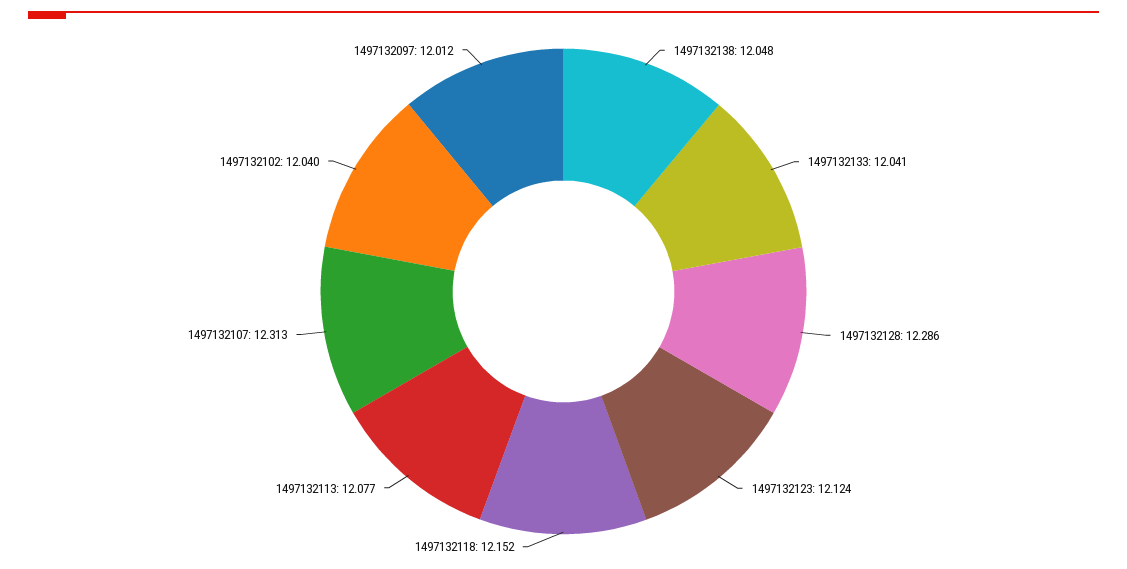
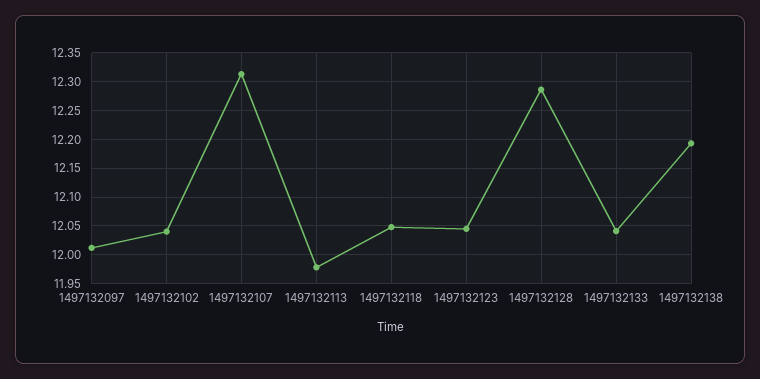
  {
-   "1497132138": 12.048,
+   "1497132138": 12.2,
    "1497132133": 12.041,
    "1497132128": 12.286,
-   "1497132123": 12.124,
+   "1497132123": 12.05,
-   "1497132118": 12.152,
+   "1497132118": 12.05,
-   "1497132113": 12.077,
+   "1497132113": 11.975,
    "1497132107": 12.313,
    "1497132102": 12.04,
    "1497132097": 12.012
  }

